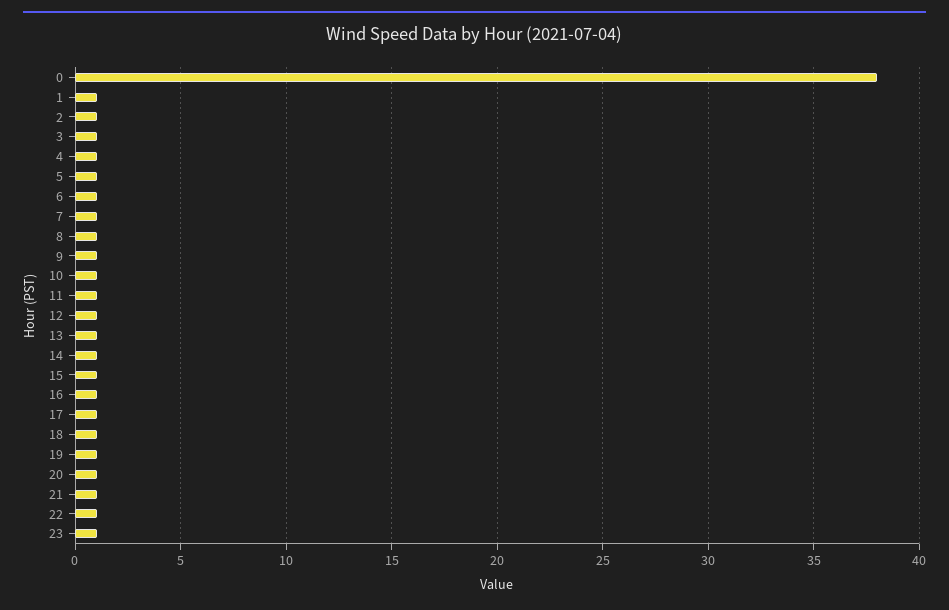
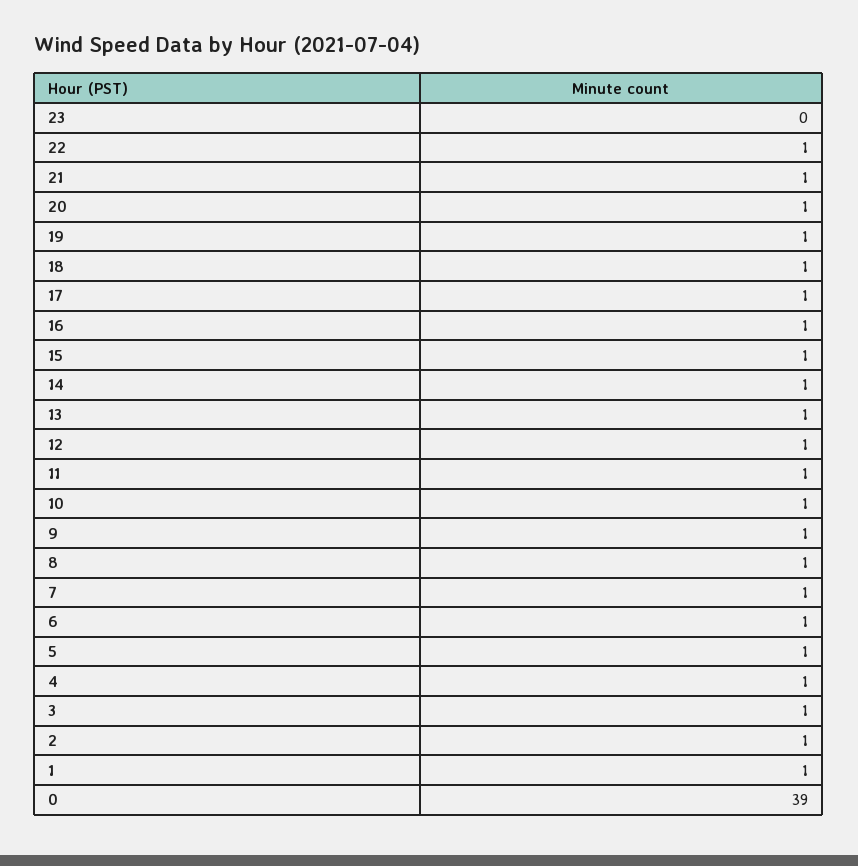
  {
-   "0": 38,
+   "0": 39,
    "1": 1,
    "2": 1,
    "3": 1,
    "4": 1,
    "5": 1,
    "6": 1,
    "7": 1,
    "8": 1,
    "9": 1,
    "10": 1,
    "11": 1,
    "12": 1,
    "13": 1,
    "14": 1,
    "15": 1,
    "16": 1,
    "17": 1,
    "18": 1,
    "19": 1,
    "20": 1,
    "21": 1,
    "22": 1,
-   "23": 1
+   "23": 0
  }

